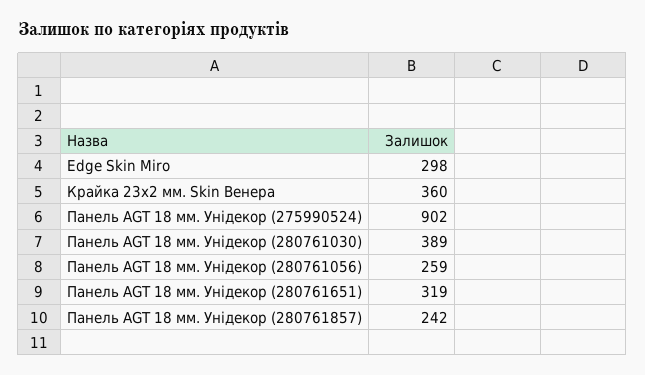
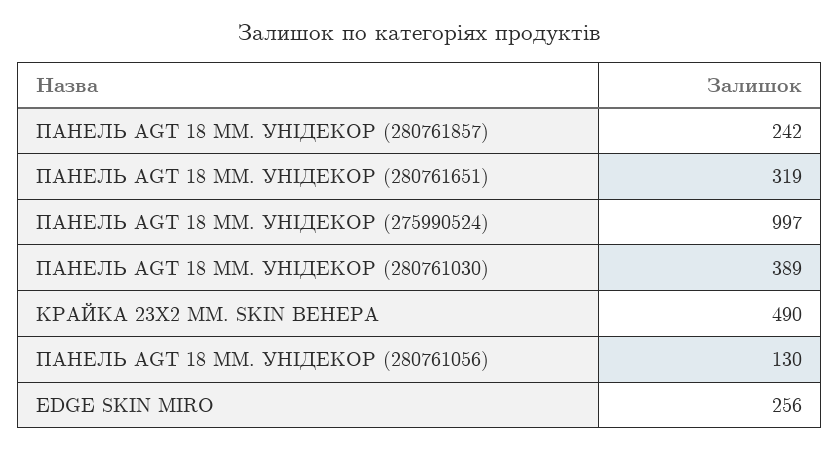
  {
-   "Edge Skin Miro": 298,
+   "Edge Skin Miro": 256,
-   "Крайка 23x2 мм. Skin Венера": 360,
+   "Крайка 23x2 мм. Skin Венера": 490,
-   "Панель AGT 18 мм. Унідекор (275990524)": 902,
+   "Панель AGT 18 мм. Унідекор (275990524)": 997,
    "Панель AGT 18 мм. Унідекор (280761030)": 389,
-   "Панель AGT 18 мм. Унідекор (280761056)": 259,
+   "Панель AGT 18 мм. Унідекор (280761056)": 130,
    "Панель AGT 18 мм. Унідекор (280761651)": 319,
    "Панель AGT 18 мм. Унідекор (280761857)": 242
  }

